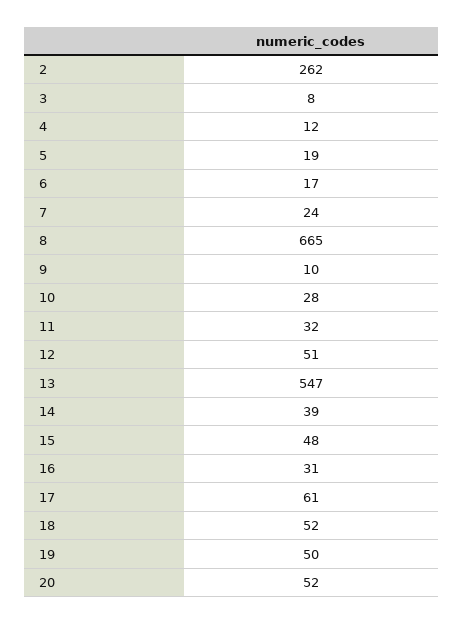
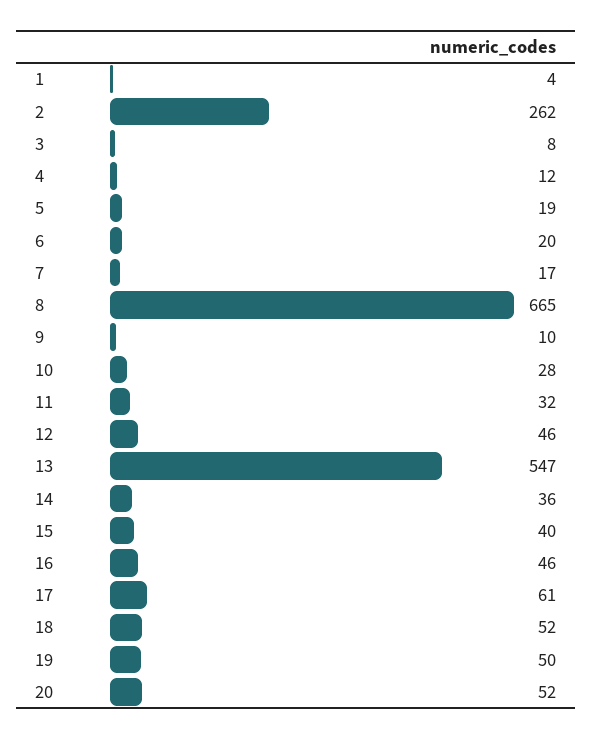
  {
    "2": 262,
    "3": 8,
    "4": 12,
    "5": 19,
-   "6": 17,
+   "6": 20,
-   "7": 24,
+   "7": 17,
    "8": 665,
    "9": 10,
    "10": 28,
    "11": 32,
-   "12": 51,
+   "12": 46,
    "13": 547,
-   "14": 39,
+   "14": 36,
-   "15": 48,
+   "15": 40,
-   "16": 31,
+   "16": 46,
    "17": 61,
    "18": 52,
    "19": 50,
-   "20": 52
+   "20": 52,
+   "1": 4
  }

